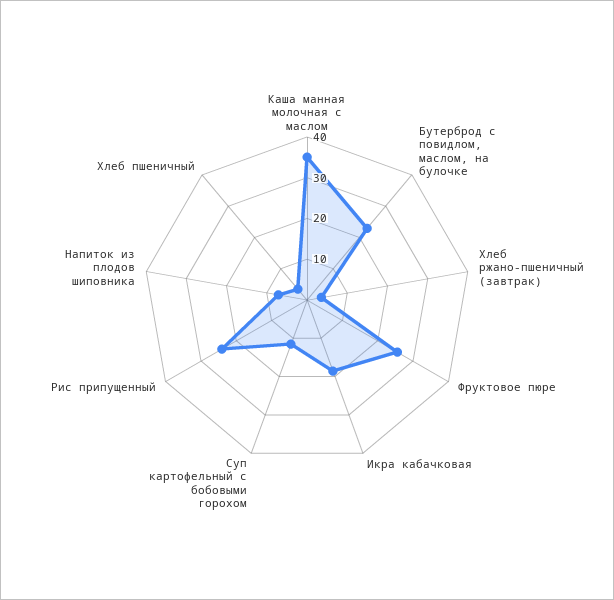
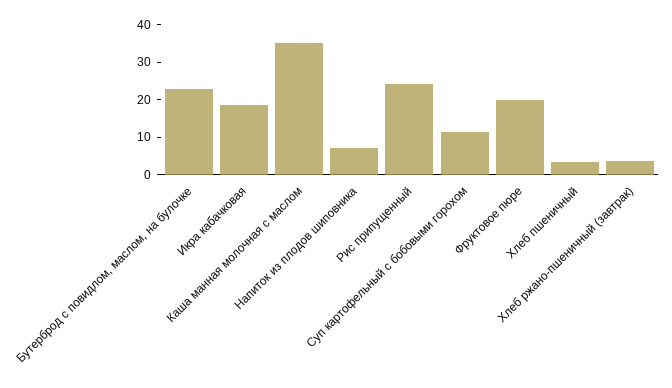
  {
    "Каша манная молочная с маслом": 36,
    "Бутерброд с повидлом, маслом, на булочке": 22,
    "Хлеб ржано-пшеничный (завтрак)": 4,
-   "Фруктовое пюре": 26,
+   "Фруктовое пюре": 20,
    "Икра кабачковая": 18,
    "Суп картофельный с бобовыми горохом": 12,
    "Рис припущенный": 24,
    "Напиток из плодов шиповника": 8,
    "Хлеб пшеничный": 4
  }

